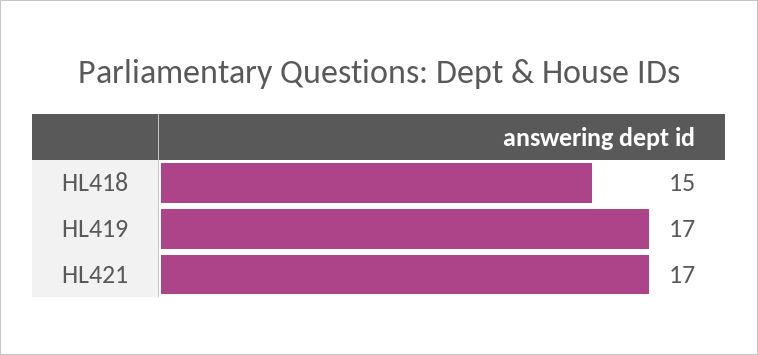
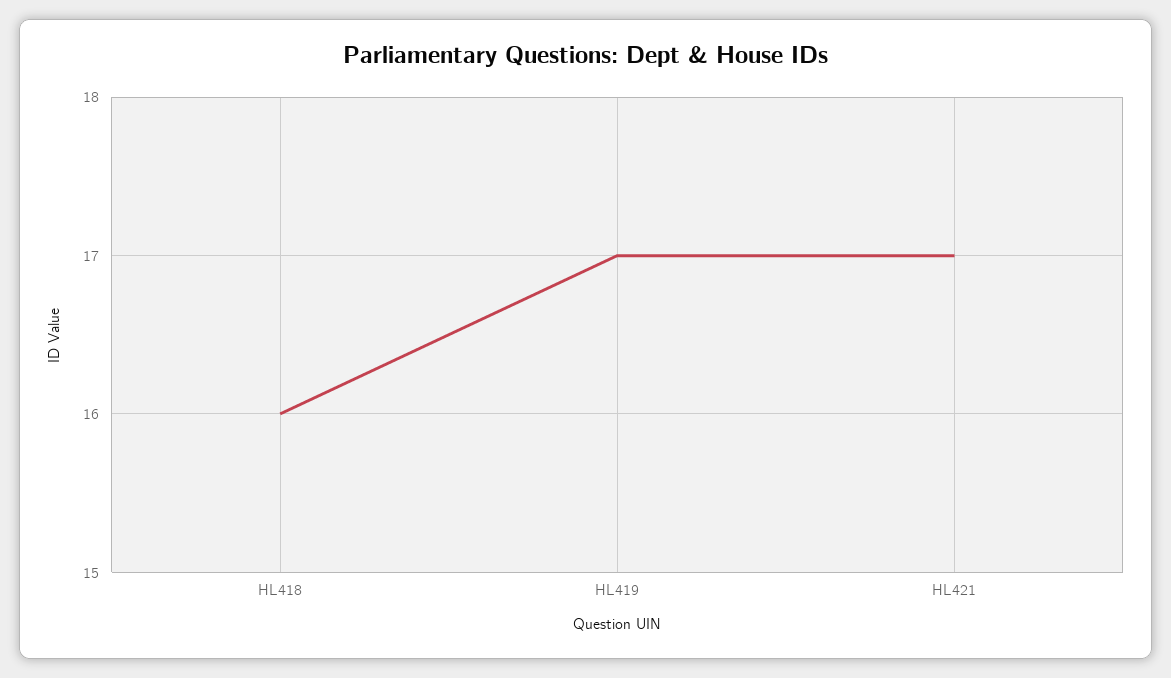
  {
-   "HL418": 15,
+   "HL418": 16,
    "HL419": 17,
    "HL421": 17
  }

